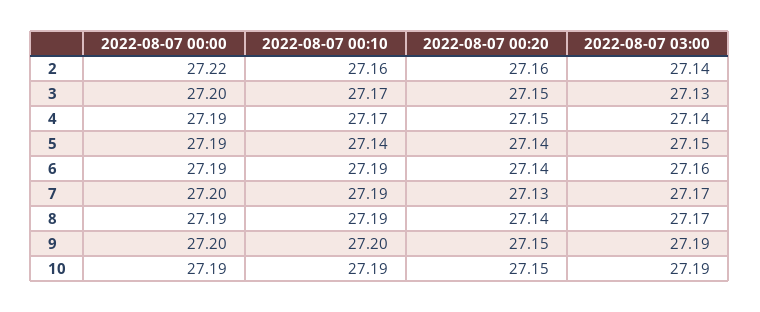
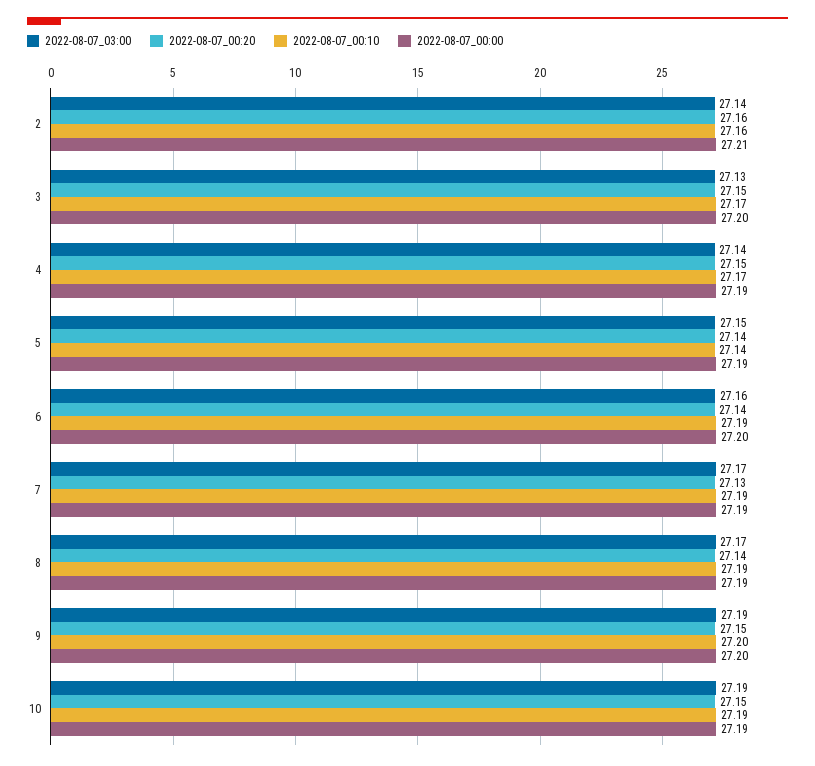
  {
    "2022-08-07 00:00": {
-     "2": 27.22,
+     "2": 27.21,
      "3": 27.2,
      "4": 27.19,
      "5": 27.19,
-     "6": 27.19,
+     "6": 27.2,
-     "7": 27.2,
+     "7": 27.19,
      "8": 27.19,
      "9": 27.2,
      "10": 27.19
    },
    "2022-08-07 00:10": {
      "2": 27.16,
      "3": 27.17,
      "4": 27.17,
      "5": 27.14,
      "6": 27.19,
      "7": 27.19,
      "8": 27.19,
      "9": 27.2,
      "10": 27.19
    },
    "2022-08-07 00:20": {
      "2": 27.16,
      "3": 27.15,
      "4": 27.15,
      "5": 27.14,
      "6": 27.14,
      "7": 27.13,
      "8": 27.14,
      "9": 27.15,
      "10": 27.15
    },
    "2022-08-07 03:00": {
      "2": 27.14,
      "3": 27.13,
      "4": 27.14,
      "5": 27.15,
      "6": 27.16,
      "7": 27.17,
      "8": 27.17,
      "9": 27.19,
      "10": 27.19
    }
  }

